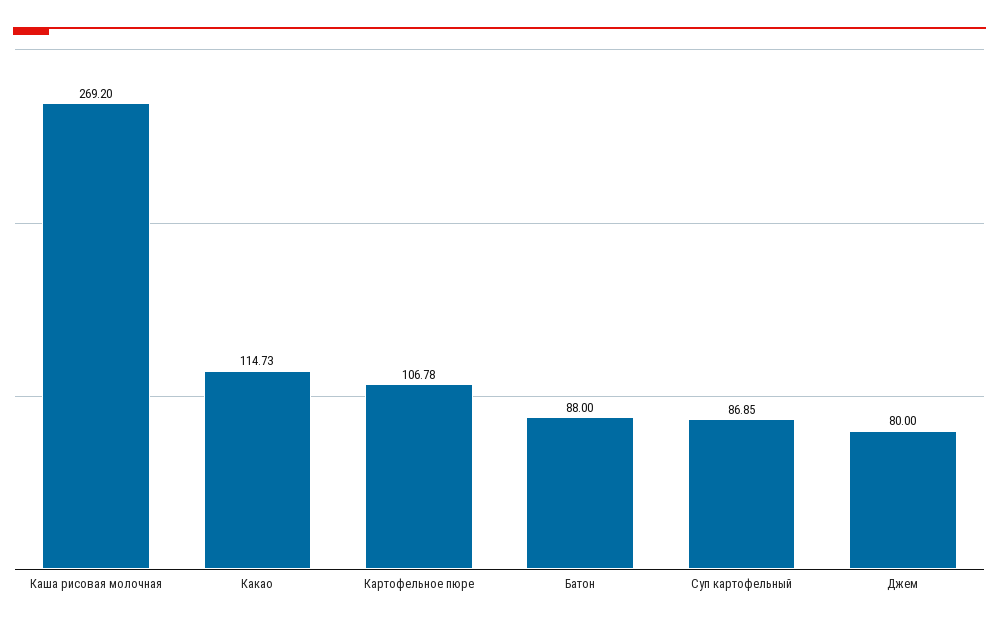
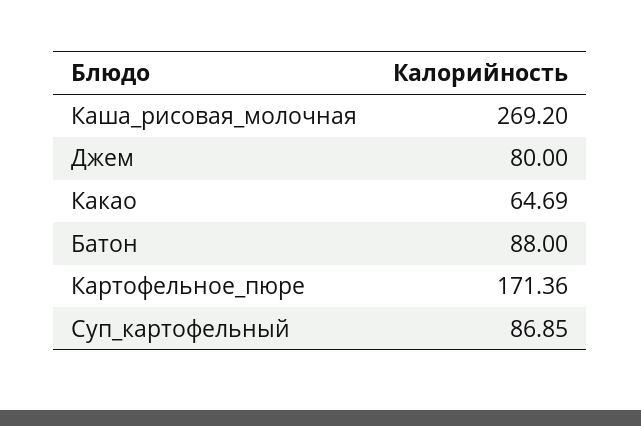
  {
    "Каша рисовая молочная": 269.2,
-   "Какао": 114.73,
+   "Какао": 64.69,
-   "Картофельное пюре": 106.78,
+   "Картофельное пюре": 171.36,
    "Батон": 88,
    "Суп картофельный": 86.85,
    "Джем": 80
  }

